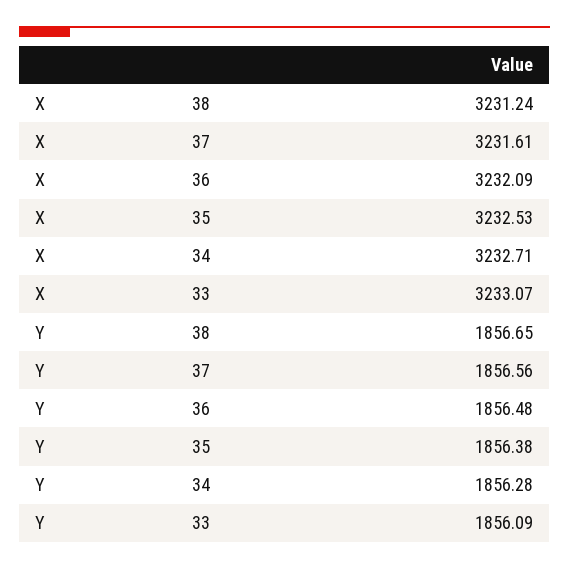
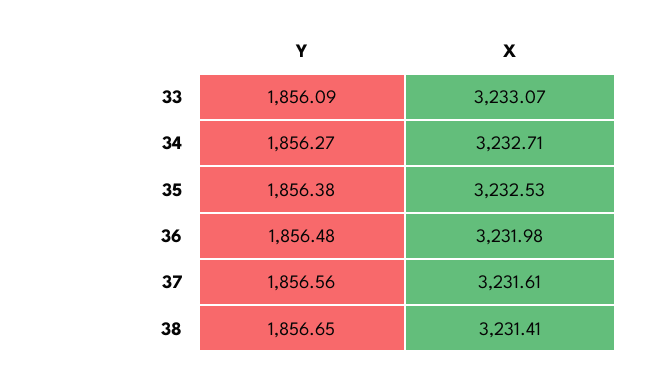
  {
    "X": {
-     "38": 3231.24,
+     "38": 3231.41,
      "37": 3231.61,
-     "36": 3232.09,
+     "36": 3231.98,
      "35": 3232.53,
      "34": 3232.71,
      "33": 3233.07
    },
    "Y": {
      "38": 1856.65,
      "37": 1856.56,
      "36": 1856.48,
      "35": 1856.38,
-     "34": 1856.28,
+     "34": 1856.27,
      "33": 1856.09
    }
  }

